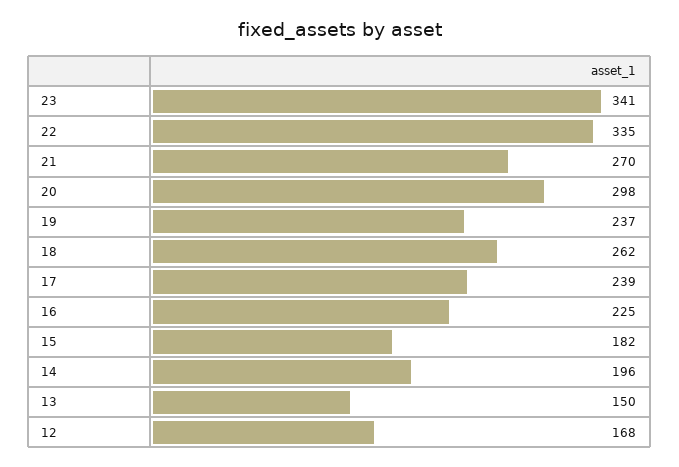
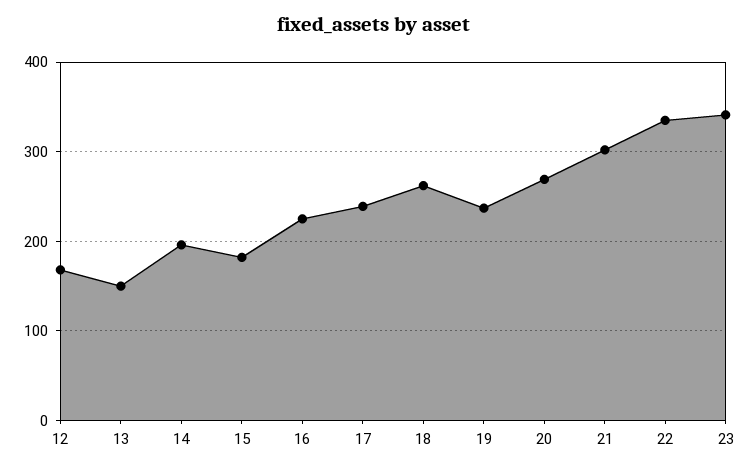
  {
    "23": 341,
    "22": 335,
-   "21": 270,
+   "21": 300,
-   "20": 298,
+   "20": 270,
    "19": 237,
    "18": 262,
    "17": 239,
    "16": 225,
    "15": 182,
    "14": 196,
    "13": 150,
    "12": 168
  }

